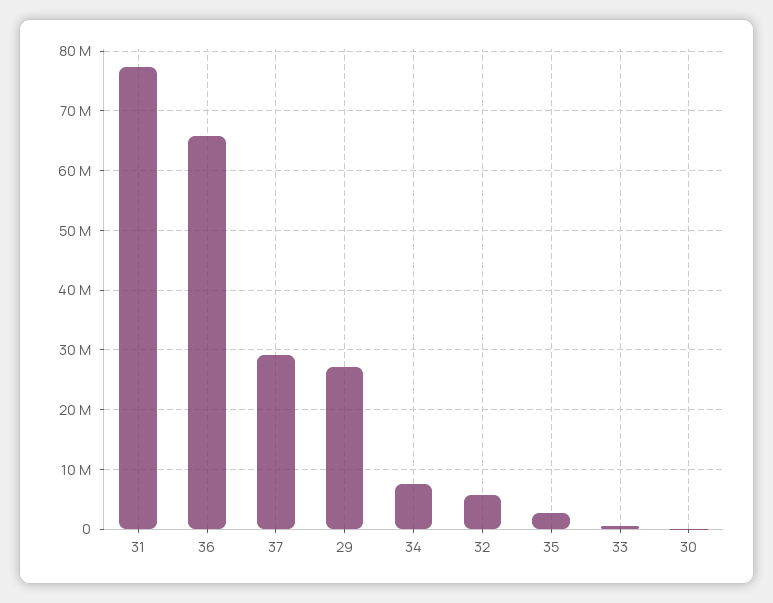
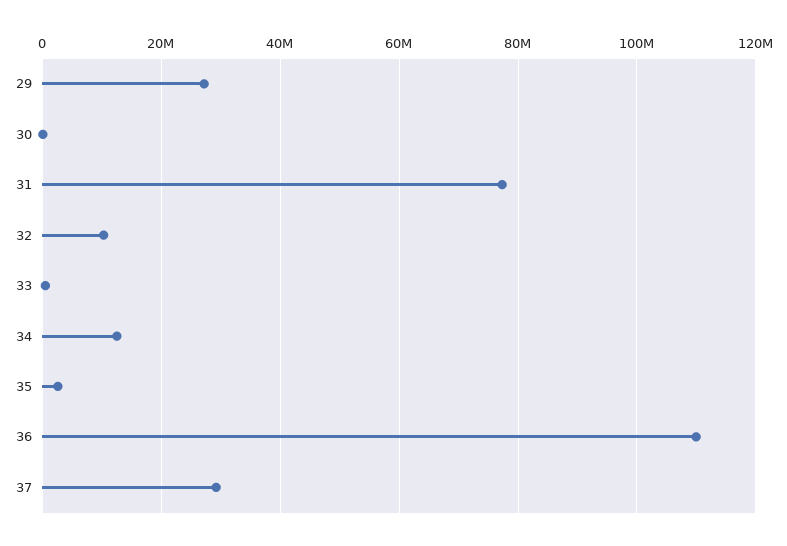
  {
    "31": 78000000,
-   "36": 66000000,
+   "36": 110000000,
    "37": 30000000,
    "29": 28000000,
-   "34": 8000000,
+   "34": 12000000,
-   "32": 6000000,
+   "32": 10000000,
    "35": 2000000,
    "33": 0,
    "30": 0
  }

